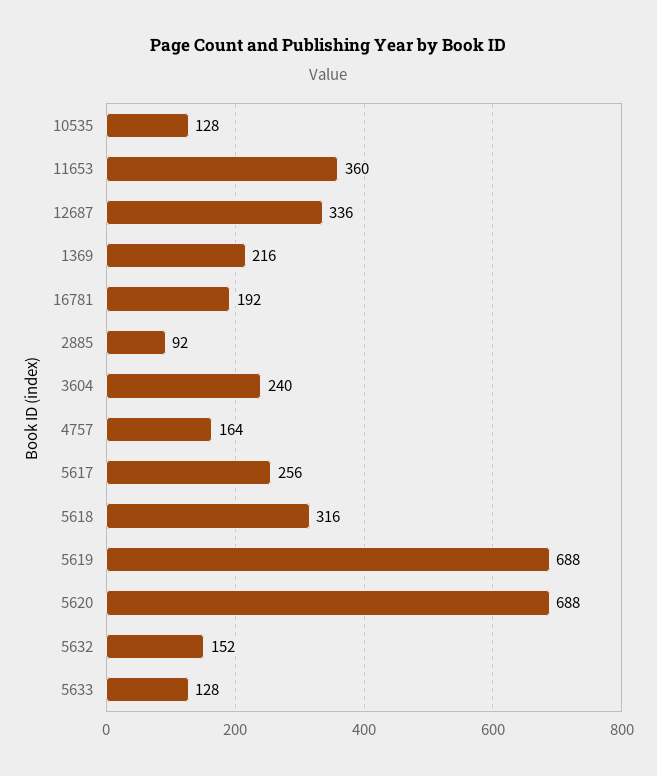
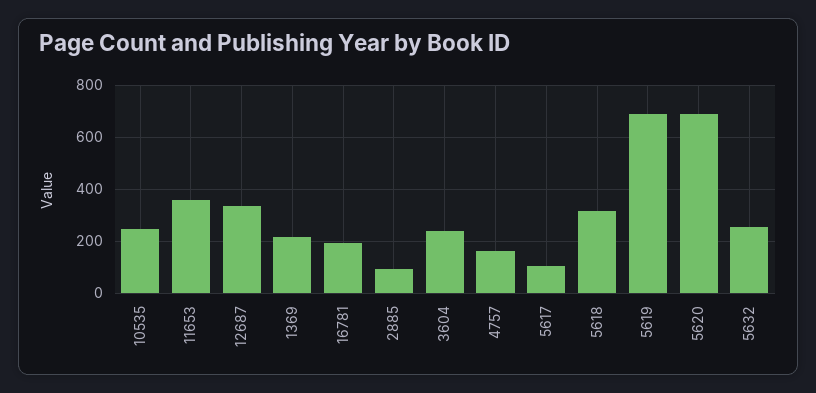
  {
-   "10535": 128,
+   "10535": 250,
    "11653": 360,
    "12687": 336,
    "1369": 216,
    "16781": 192,
    "2885": 92,
    "3604": 240,
    "4757": 164,
-   "5617": 256,
+   "5617": 100,
    "5618": 316,
    "5619": 688,
    "5620": 688,
-   "5632": 152,
+   "5632": 250
-   "5633": 128
  }

